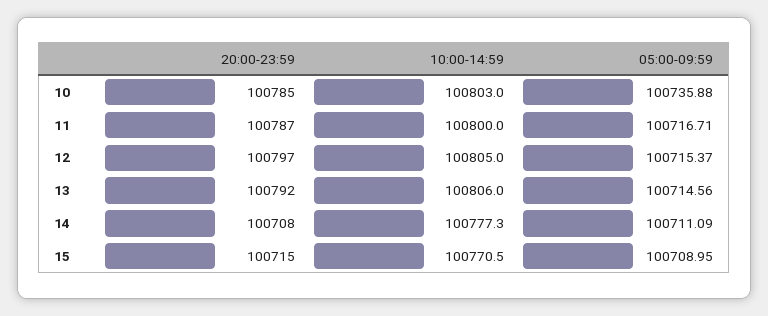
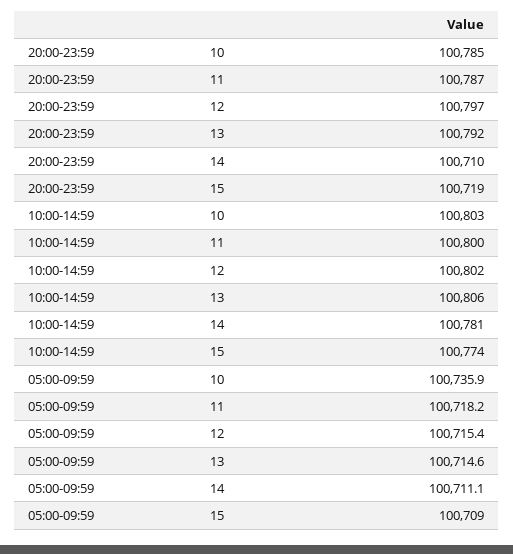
  {
    "20:00-23:59": {
      "10": 100785,
      "11": 100787,
      "12": 100797,
      "13": 100792,
-     "14": 100708,
+     "14": 100710,
-     "15": 100715
+     "15": 100719
    },
    "10:00-14:59": {
      "10": 100803,
      "11": 100800,
-     "12": 100805,
+     "12": 100802,
      "13": 100806,
-     "14": 100777.3,
+     "14": 100781,
-     "15": 100770.5
+     "15": 100774
    },
    "05:00-09:59": {
      "10": 100735.88,
-     "11": 100716.71,
+     "11": 100718.2,
      "12": 100715.37,
      "13": 100714.56,
      "14": 100711.09,
      "15": 100708.95
    }
  }

